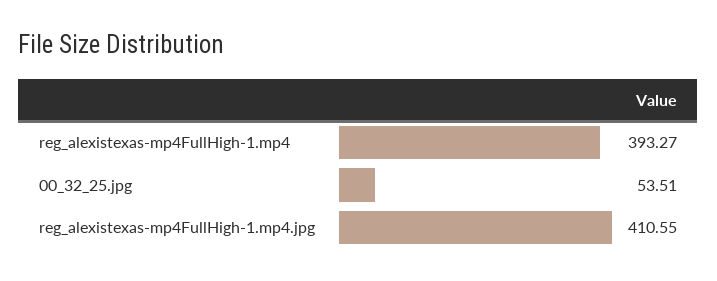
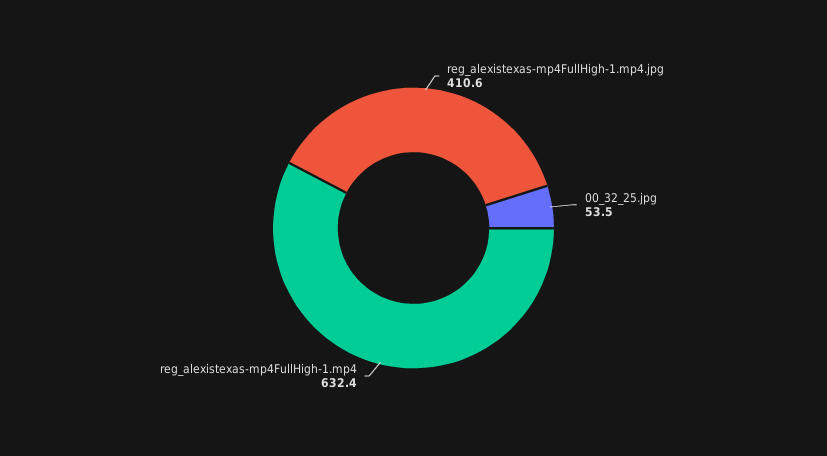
  {
-   "reg_alexistexas-mp4FullHigh-1.mp4": 393.27,
+   "reg_alexistexas-mp4FullHigh-1.mp4": 632.4,
    "00_32_25.jpg": 53.51,
    "reg_alexistexas-mp4FullHigh-1.mp4.jpg": 410.55
  }

